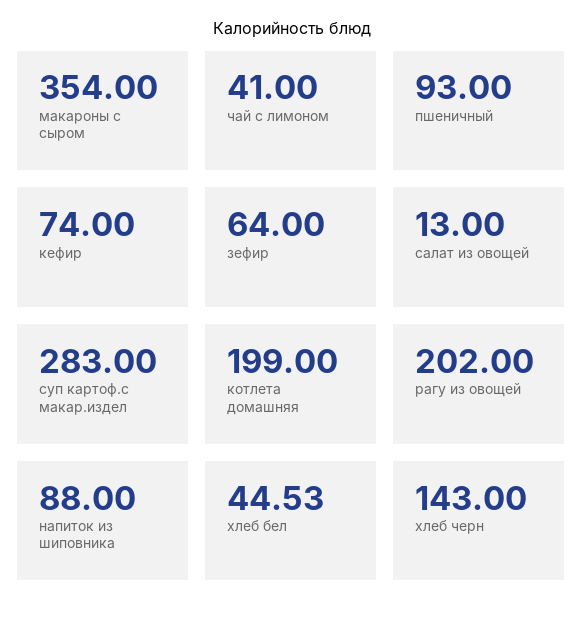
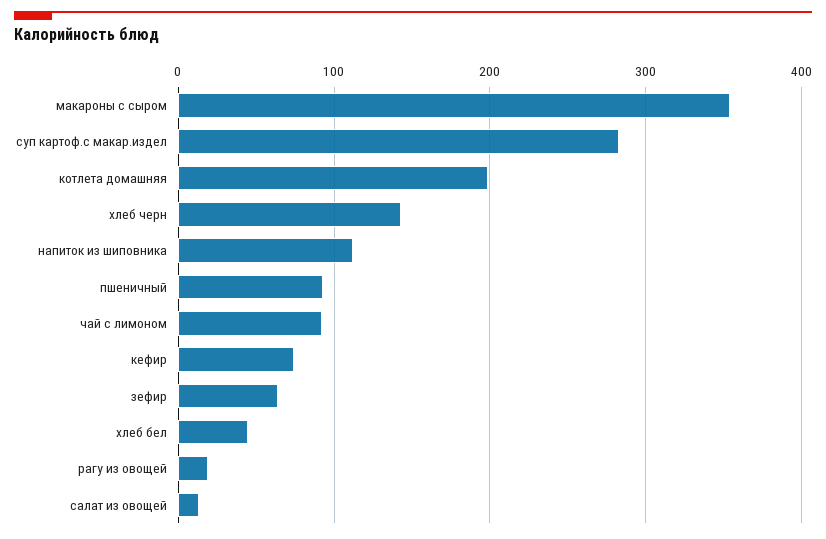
  {
    "макароны с сыром": 354,
-   "чай с лимоном": 41,
+   "чай с лимоном": 90,
    "пшеничный": 93,
    "кефир": 74,
    "зефир": 64,
    "салат из овощей": 13,
    "суп картоф.с макар.издел": 283,
    "котлета домашняя": 199,
-   "рагу из овощей": 202,
+   "рагу из овощей": 20,
-   "напиток из шиповника": 88,
+   "напиток из шиповника": 110,
    "хлеб бел": 44.53,
    "хлеб черн": 143
  }

